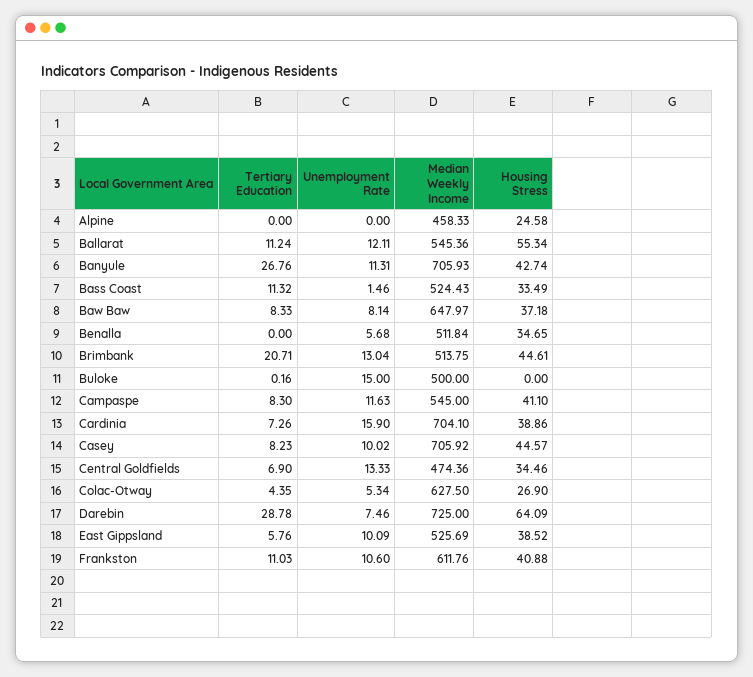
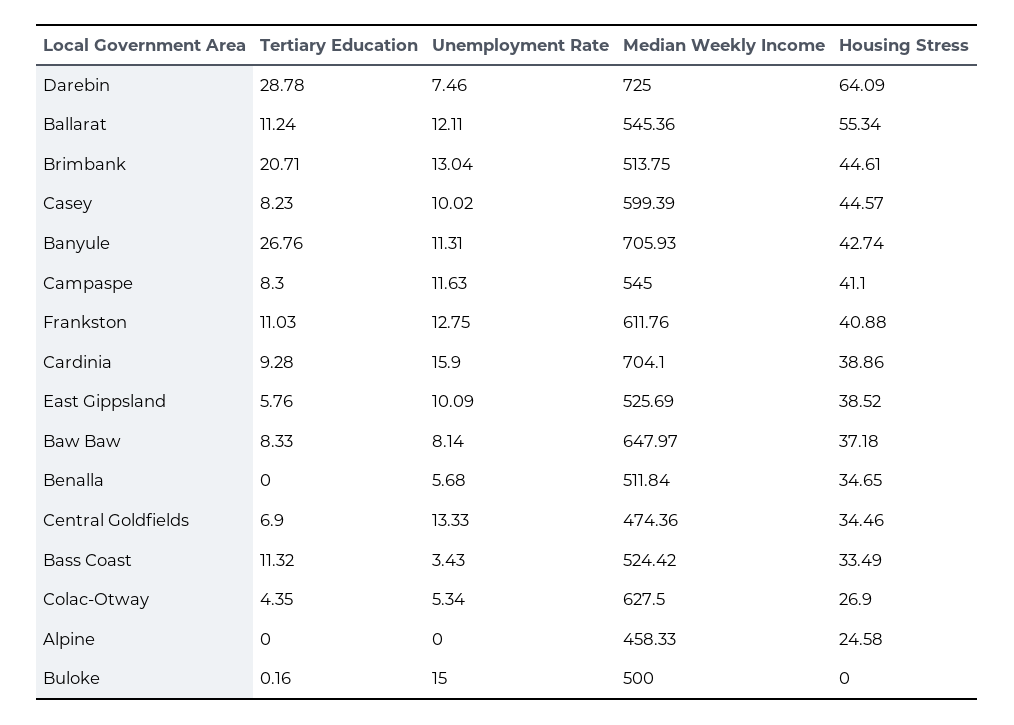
  {
    "Tertiary Education": {
      "Alpine": 0,
      "Ballarat": 11.24,
      "Banyule": 26.76,
      "Bass Coast": 11.32,
      "Baw Baw": 8.33,
      "Benalla": 0,
      "Brimbank": 20.71,
      "Buloke": 0.16,
      "Campaspe": 8.3,
-     "Cardinia": 7.26,
+     "Cardinia": 9.28,
      "Casey": 8.23,
      "Central Goldfields": 6.9,
      "Colac-Otway": 4.35,
      "Darebin": 28.78,
      "East Gippsland": 5.76,
      "Frankston": 11.03
    },
    "Unemployment Rate": {
      "Alpine": 0,
      "Ballarat": 12.11,
      "Banyule": 11.31,
-     "Bass Coast": 1.46,
+     "Bass Coast": 3.43,
      "Baw Baw": 8.14,
      "Benalla": 5.68,
      "Brimbank": 13.04,
      "Buloke": 15,
      "Campaspe": 11.63,
      "Cardinia": 15.9,
      "Casey": 10.02,
      "Central Goldfields": 13.33,
      "Colac-Otway": 5.34,
      "Darebin": 7.46,
      "East Gippsland": 10.09,
-     "Frankston": 10.6
+     "Frankston": 12.75
    },
    "Median Weekly Income": {
      "Alpine": 458.33,
      "Ballarat": 545.36,
      "Banyule": 705.93,
-     "Bass Coast": 524.43,
+     "Bass Coast": 524.42,
      "Baw Baw": 647.97,
      "Benalla": 511.84,
      "Brimbank": 513.75,
      "Buloke": 500,
      "Campaspe": 545,
      "Cardinia": 704.1,
-     "Casey": 705.92,
+     "Casey": 599.39,
      "Central Goldfields": 474.36,
      "Colac-Otway": 627.5,
      "Darebin": 725,
      "East Gippsland": 525.69,
      "Frankston": 611.76
    },
    "Housing Stress": {
      "Alpine": 24.58,
      "Ballarat": 55.34,
      "Banyule": 42.74,
      "Bass Coast": 33.49,
      "Baw Baw": 37.18,
      "Benalla": 34.65,
      "Brimbank": 44.61,
      "Buloke": 0,
      "Campaspe": 41.1,
      "Cardinia": 38.86,
      "Casey": 44.57,
      "Central Goldfields": 34.46,
      "Colac-Otway": 26.9,
      "Darebin": 64.09,
      "East Gippsland": 38.52,
      "Frankston": 40.88
    }
  }

